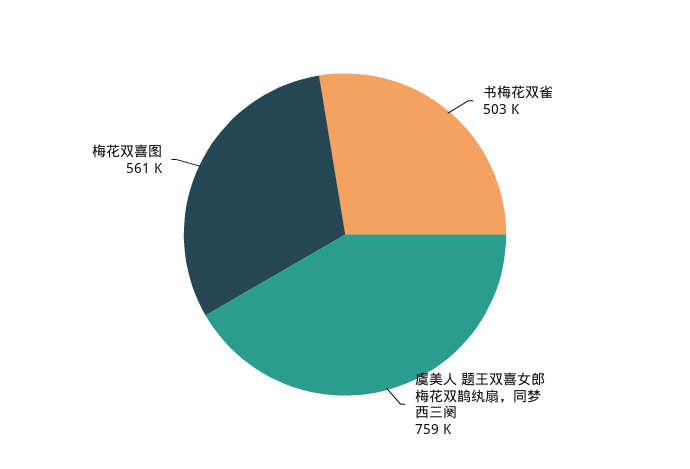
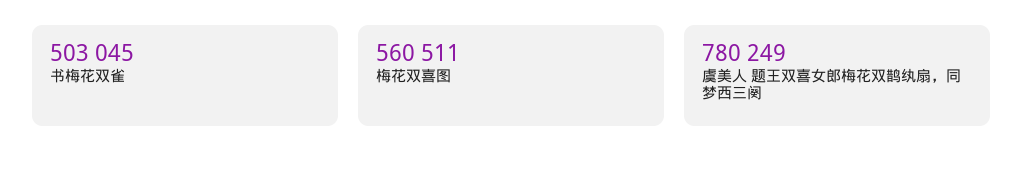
  {
    "书梅花双雀": 503045,
-   "虞美人 题王双喜女郎梅花双鹊纨扇，同梦西三阕": 759000,
+   "虞美人 题王双喜女郎梅花双鹊纨扇，同梦西三阕": 780249,
    "梅花双喜图": 560511
  }

